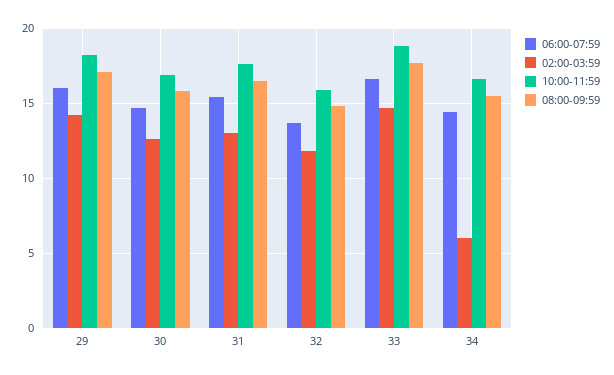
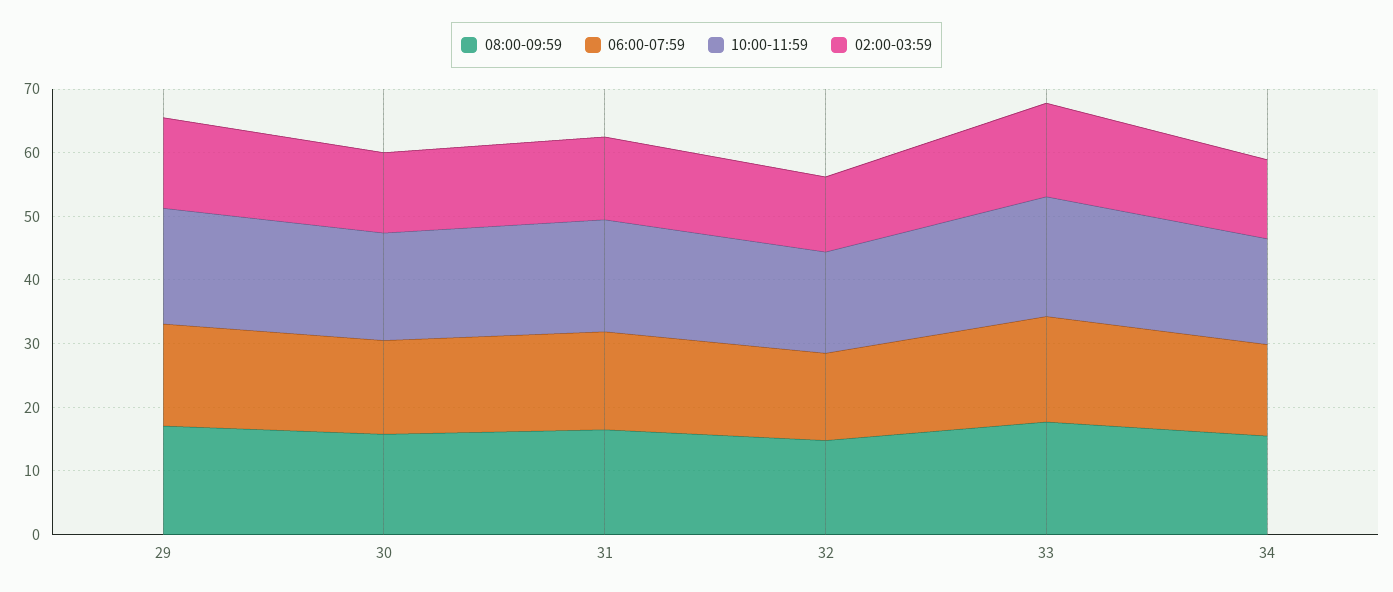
  {
    "06:00-07:59": {
      "29": 16,
      "30": 14.5,
      "31": 15.5,
      "32": 13.5,
      "33": 16.5,
      "34": 14.5
    },
    "02:00-03:59": {
      "29": 14,
      "30": 12.5,
      "31": 13,
      "32": 12,
      "33": 14.5,
-     "34": 6
+     "34": 12
    },
    "10:00-11:59": {
      "29": 18,
      "30": 17,
      "31": 17.5,
      "32": 16,
      "33": 19,
      "34": 16.5
    },
    "08:00-09:59": {
      "29": 17,
      "30": 16,
      "31": 16.5,
      "32": 15,
      "33": 17.5,
      "34": 15.5
    }
  }

